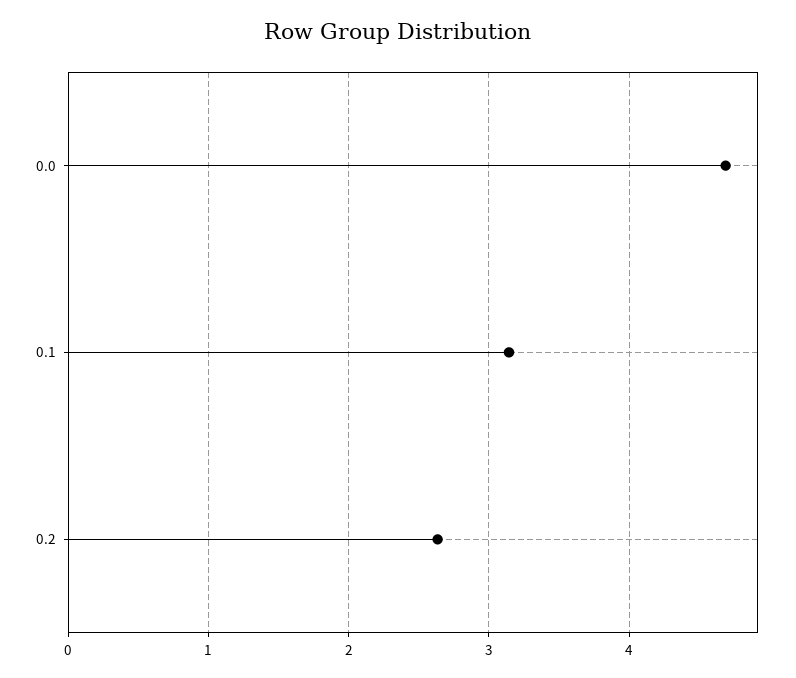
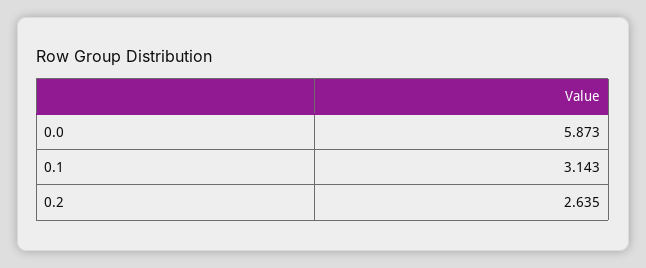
  {
-   "0.0": 4.7,
+   "0.0": 5.873,
    "0.1": 3.143,
    "0.2": 2.635
  }

